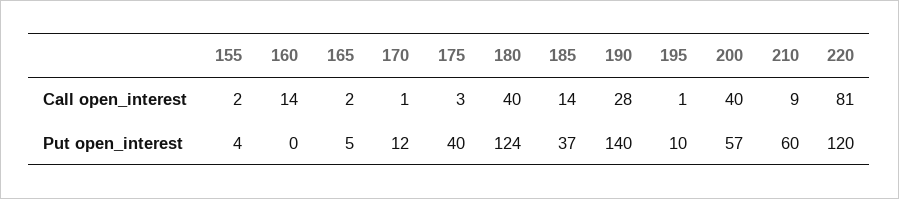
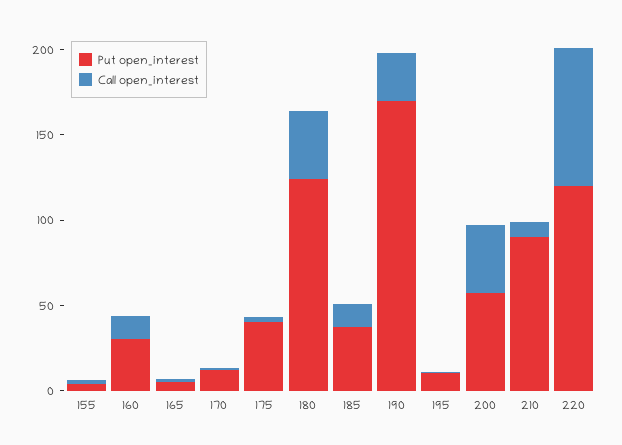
  {
    "Call open_interest": {
      "155": 2,
      "160": 14,
      "165": 2,
      "170": 1,
      "175": 3,
      "180": 40,
      "185": 14,
      "190": 28,
      "195": 1,
      "200": 40,
      "210": 9,
      "220": 81
    },
    "Put open_interest": {
      "155": 4,
-     "160": 0,
+     "160": 30,
      "165": 5,
      "170": 12,
      "175": 40,
      "180": 124,
      "185": 37,
-     "190": 140,
+     "190": 170,
      "195": 10,
      "200": 57,
-     "210": 60,
+     "210": 90,
      "220": 120
    }
  }

